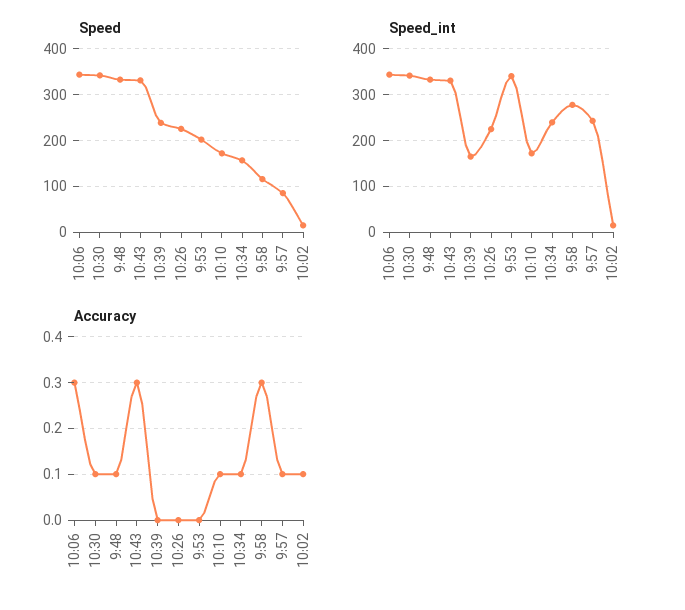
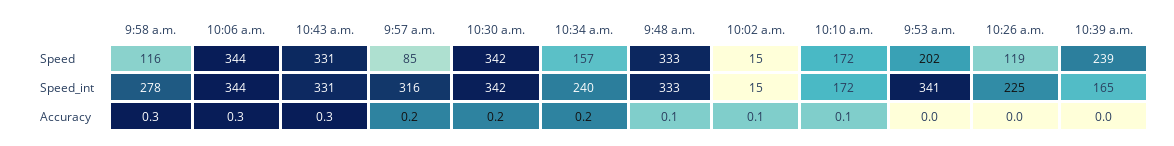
  {
    "Speed": {
      "10:06": 344,
      "10:30": 342,
      "9:48": 333,
      "10:43": 331,
      "10:39": 239,
-     "10:26": 220,
+     "10:26": 119,
      "9:53": 202,
      "10:10": 172,
      "10:34": 157,
      "9:58": 116,
      "9:57": 85,
      "10:02": 15
    },
    "Speed_int": {
      "10:06": 344,
      "10:30": 342,
      "9:48": 333,
      "10:43": 331,
      "10:39": 165,
      "10:26": 225,
      "9:53": 341,
      "10:10": 172,
      "10:34": 240,
      "9:58": 278,
-     "9:57": 240,
+     "9:57": 316,
      "10:02": 15
    },
    "Accuracy": {
      "10:06": 0.3,
-     "10:30": 0.1,
+     "10:30": 0.2,
      "9:48": 0.1,
      "10:43": 0.3,
      "10:39": 0,
      "10:26": 0,
      "9:53": 0,
      "10:10": 0.1,
-     "10:34": 0.1,
+     "10:34": 0.2,
      "9:58": 0.3,
-     "9:57": 0.1,
+     "9:57": 0.2,
      "10:02": 0.1
    }
  }

